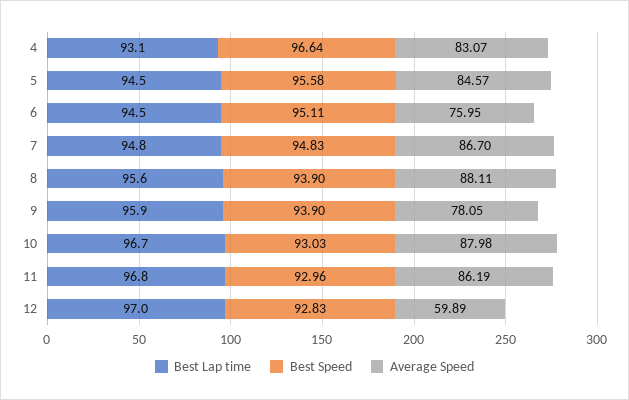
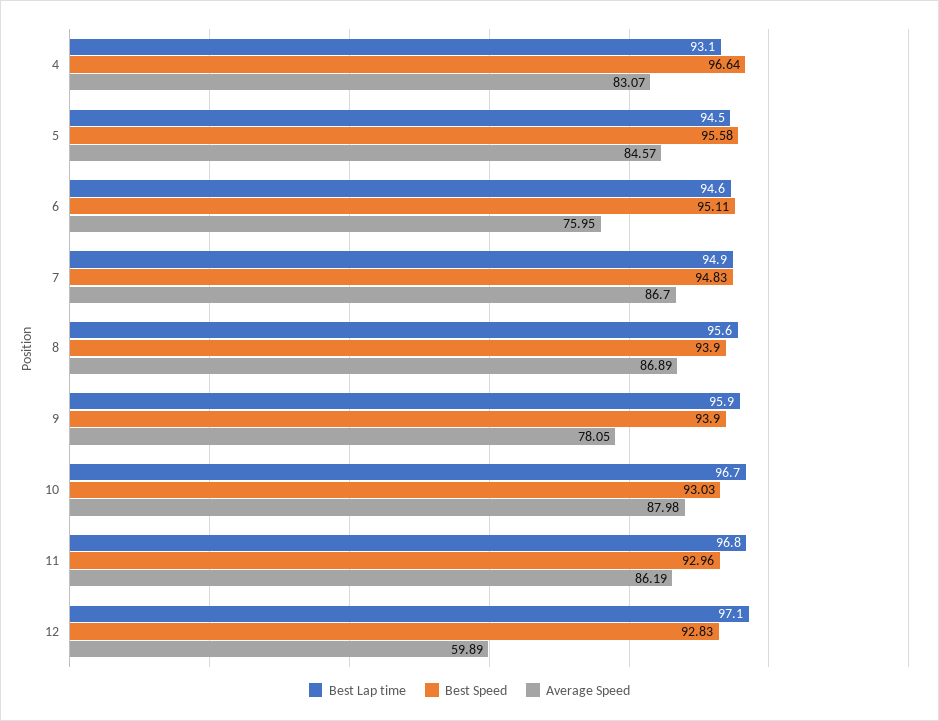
  {
    "Best Lap time": {
      "4": 93.1,
      "5": 94.5,
-     "6": 94.5,
+     "6": 94.6,
-     "7": 94.8,
+     "7": 94.9,
      "8": 95.6,
      "9": 95.9,
      "10": 96.7,
      "11": 96.8,
-     "12": 97
+     "12": 97.1
    },
    "Best Speed": {
      "4": 96.64,
      "5": 95.58,
      "6": 95.11,
      "7": 94.83,
      "8": 93.9,
      "9": 93.9,
      "10": 93.03,
      "11": 92.96,
      "12": 92.83
    },
    "Average Speed": {
      "4": 83.07,
      "5": 84.57,
      "6": 75.95,
      "7": 86.7,
-     "8": 88.11,
+     "8": 86.89,
      "9": 78.05,
      "10": 87.98,
      "11": 86.19,
      "12": 59.89
    }
  }

